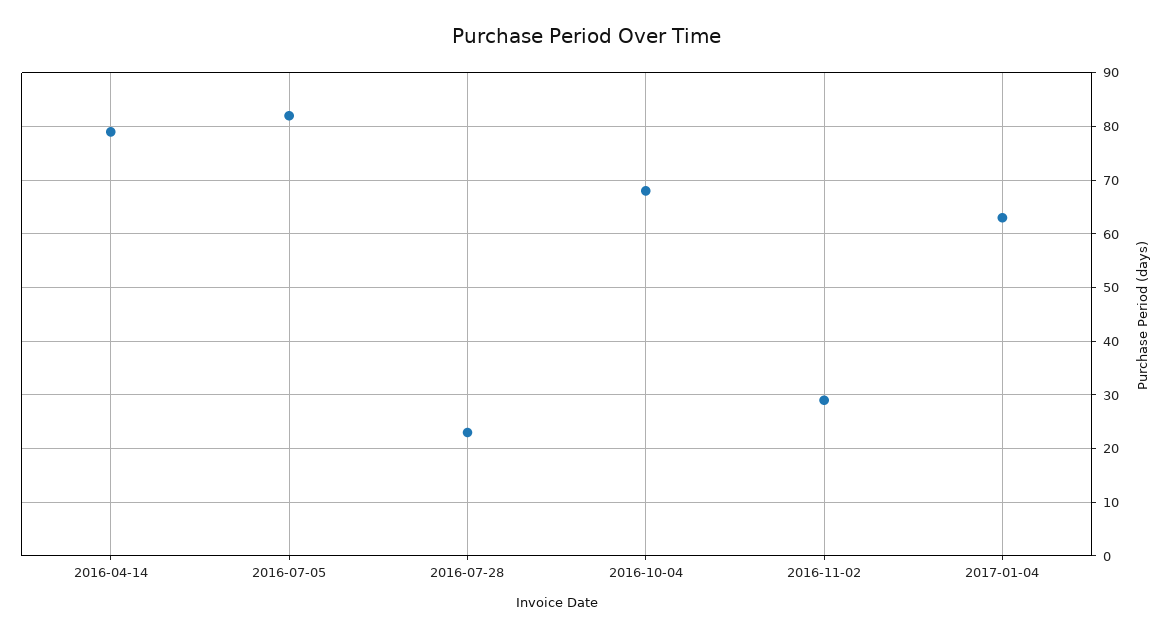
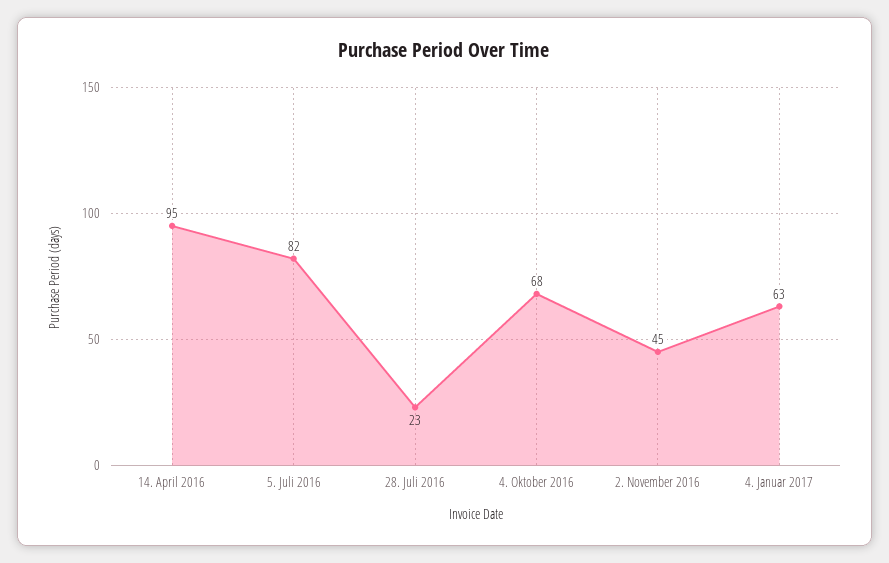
  {
-   "2016-04-14": 80,
+   "2016-04-14": 95,
    "2016-07-05": 82,
    "2016-07-28": 23,
    "2016-10-04": 68,
-   "2016-11-02": 30,
+   "2016-11-02": 45,
    "2017-01-04": 63
  }

